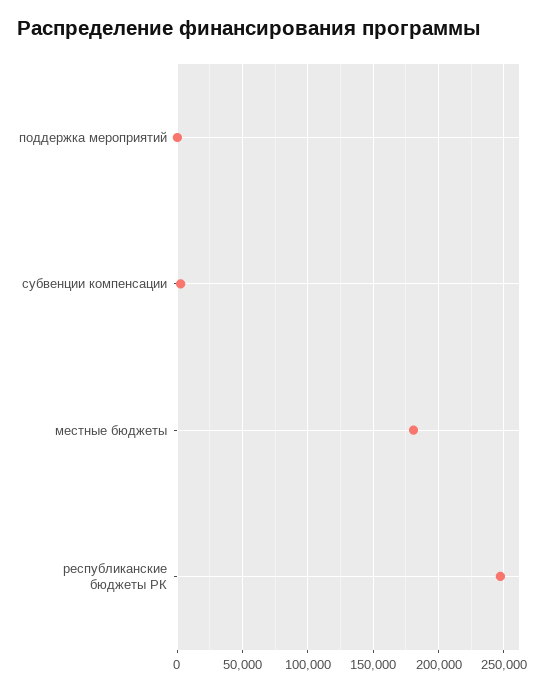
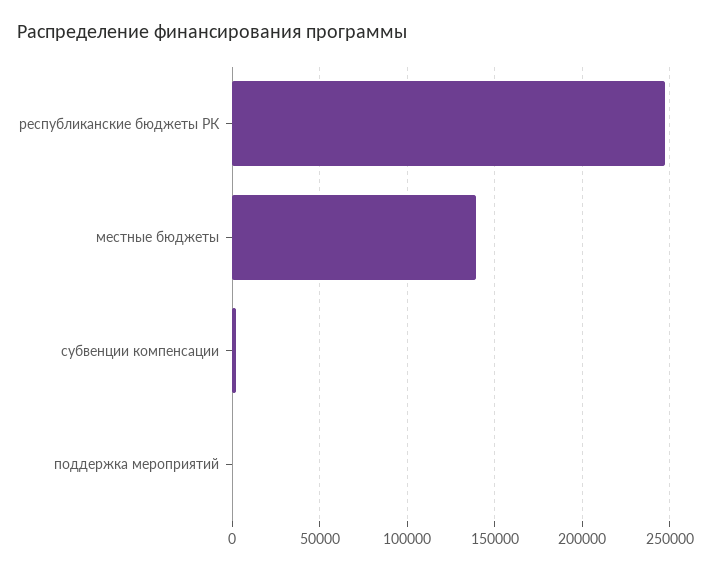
  {
    "поддержка мероприятий": 0,
    "субвенции компенсации": 5000,
-   "местные бюджеты": 180000,
+   "местные бюджеты": 140000,
    "республиканские бюджеты РК": 245000
  }

